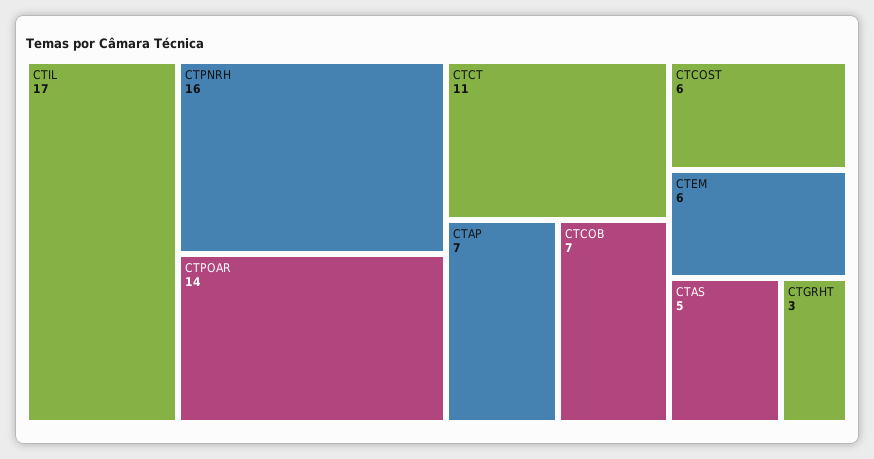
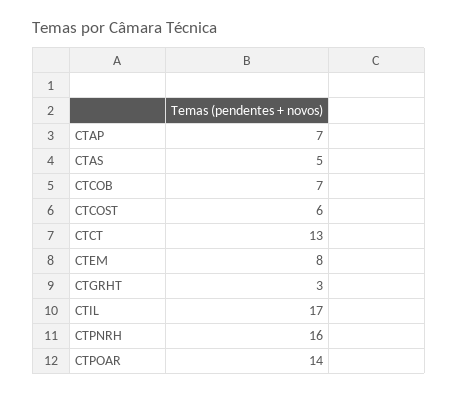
  {
    "CTIL": 17,
    "CTPNRH": 16,
    "CTPOAR": 14,
-   "CTCT": 11,
+   "CTCT": 13,
    "CTAP": 7,
    "CTCOB": 7,
    "CTCOST": 6,
-   "CTEM": 6,
+   "CTEM": 8,
    "CTAS": 5,
    "CTGRHT": 3
  }

